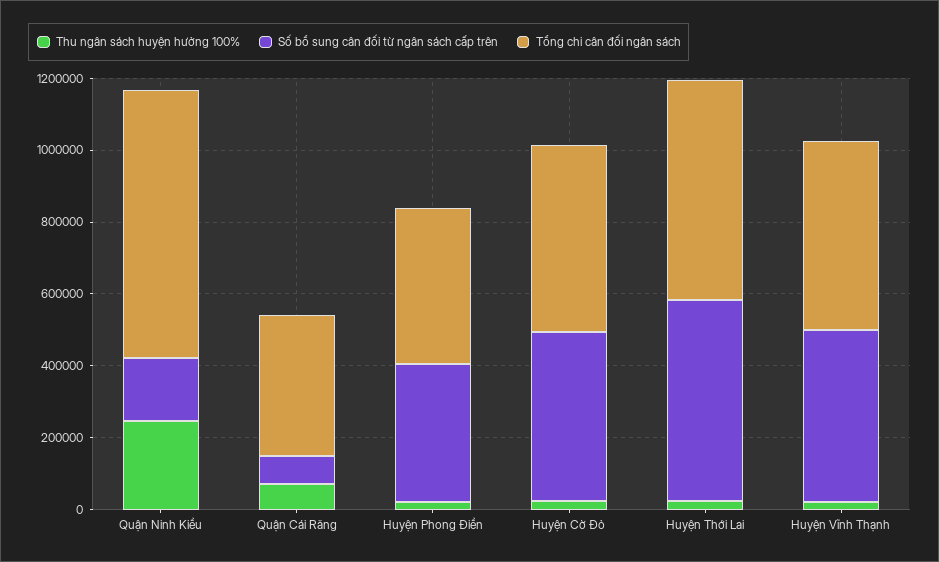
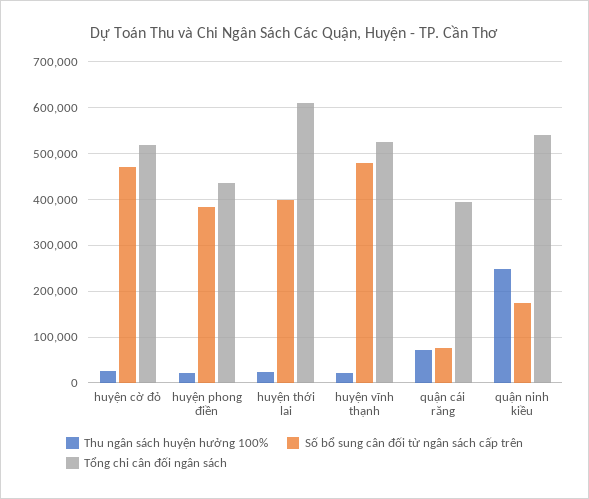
  {
    "Thu ngân sách huyện hưởng 100%": {
      "Quận Ninh Kiều": 240000,
      "Quận Cái Răng": 80000,
      "Huyện Phong Điền": 20000,
      "Huyện Cờ Đỏ": 20000,
      "Huyện Thới Lai": 20000,
      "Huyện Vĩnh Thạnh": 20000
    },
    "Số bổ sung cân đối từ ngân sách cấp trên": {
      "Quận Ninh Kiều": 180000,
      "Quận Cái Răng": 80000,
      "Huyện Phong Điền": 380000,
      "Huyện Cờ Đỏ": 480000,
-     "Huyện Thới Lai": 550000,
+     "Huyện Thới Lai": 400000,
      "Huyện Vĩnh Thạnh": 480000
    },
    "Tổng chi cân đối ngân sách": {
-     "Quận Ninh Kiều": 750000,
+     "Quận Ninh Kiều": 540000,
      "Quận Cái Răng": 400000,
      "Huyện Phong Điền": 440000,
      "Huyện Cờ Đỏ": 520000,
      "Huyện Thới Lai": 620000,
      "Huyện Vĩnh Thạnh": 520000
    }
  }

